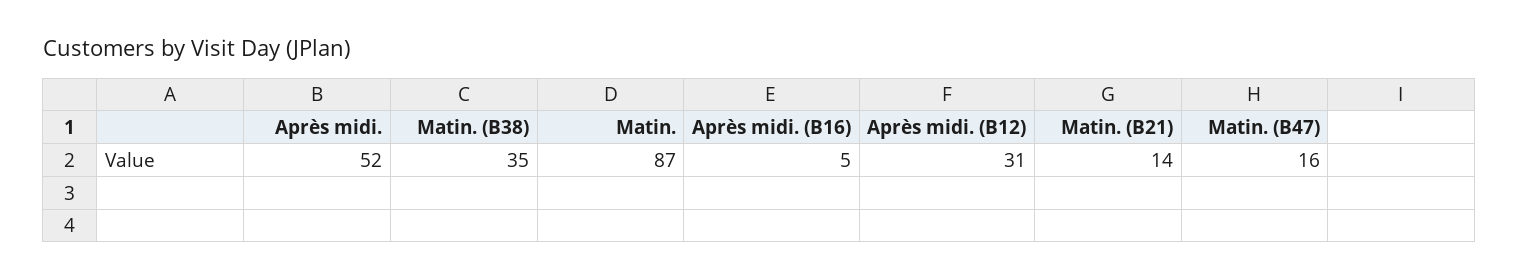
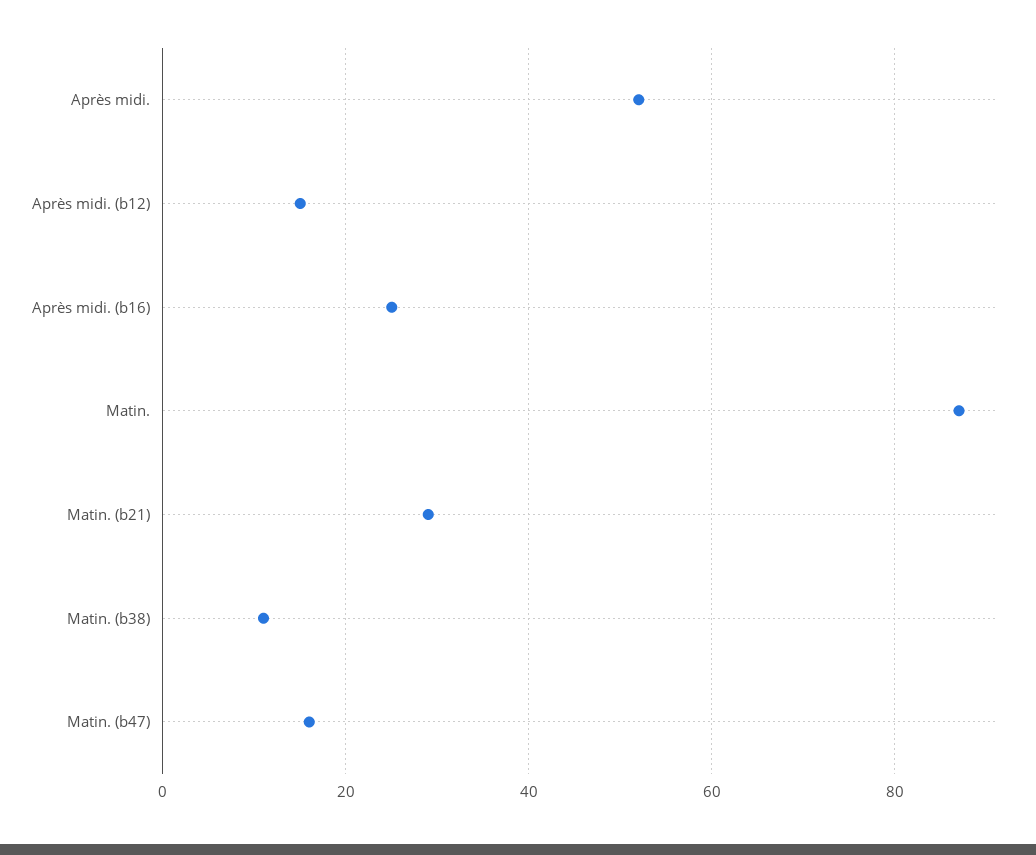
  {
    "Après midi.": 52,
-   "Matin. (B38)": 35,
+   "Matin. (B38)": 10,
    "Matin.": 87,
-   "Après midi. (B16)": 5,
+   "Après midi. (B16)": 25,
-   "Après midi. (B12)": 31,
+   "Après midi. (B12)": 15,
-   "Matin. (B21)": 14,
+   "Matin. (B21)": 30,
    "Matin. (B47)": 16
  }

